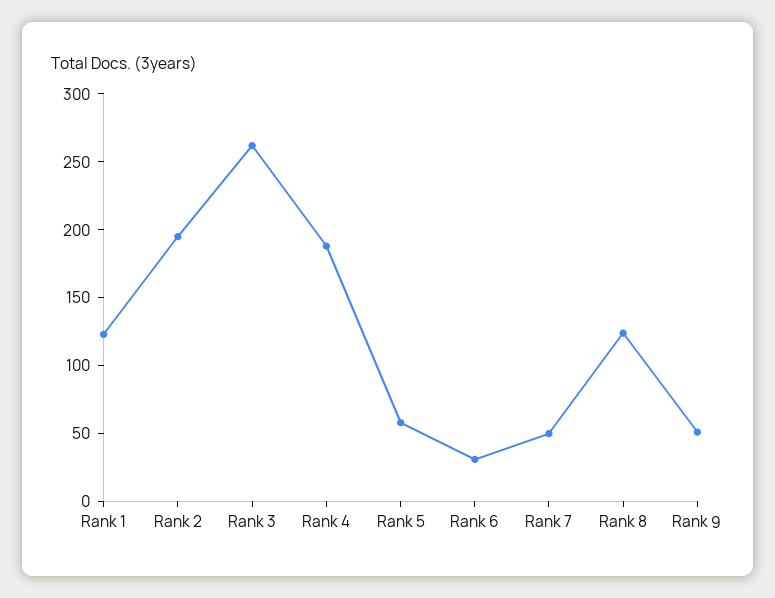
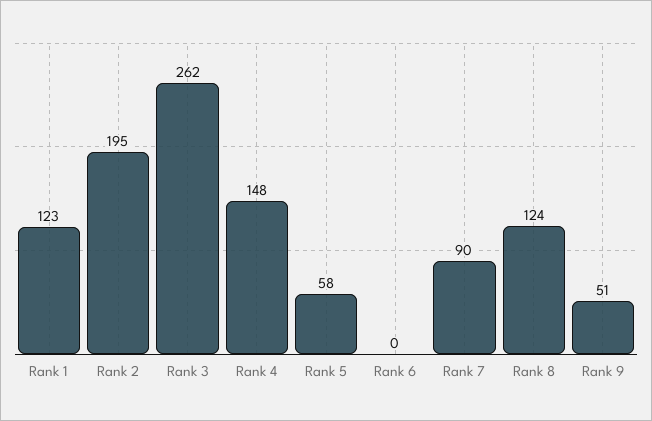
  {
    "Rank 1": 123,
    "Rank 2": 195,
    "Rank 3": 262,
-   "Rank 4": 190,
+   "Rank 4": 148,
    "Rank 5": 58,
-   "Rank 6": 30,
+   "Rank 6": 0,
-   "Rank 7": 50,
+   "Rank 7": 90,
    "Rank 8": 124,
    "Rank 9": 51
  }

